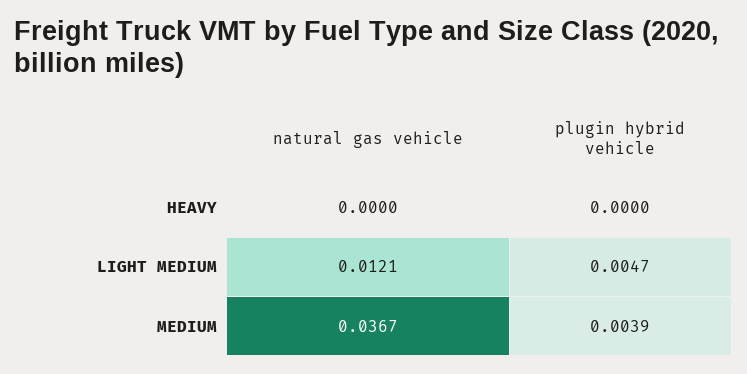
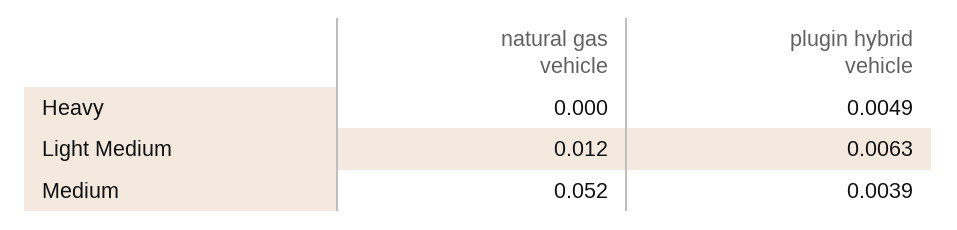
  {
    "natural gas vehicle": {
      "HEAVY": 0,
      "LIGHT MEDIUM": 0.0121,
-     "MEDIUM": 0.0367
+     "MEDIUM": 0.052
    },
    "plugin hybrid vehicle": {
-     "HEAVY": 0,
+     "HEAVY": 0.0049,
-     "LIGHT MEDIUM": 0.0047,
+     "LIGHT MEDIUM": 0.0063,
      "MEDIUM": 0.0039
    }
  }

